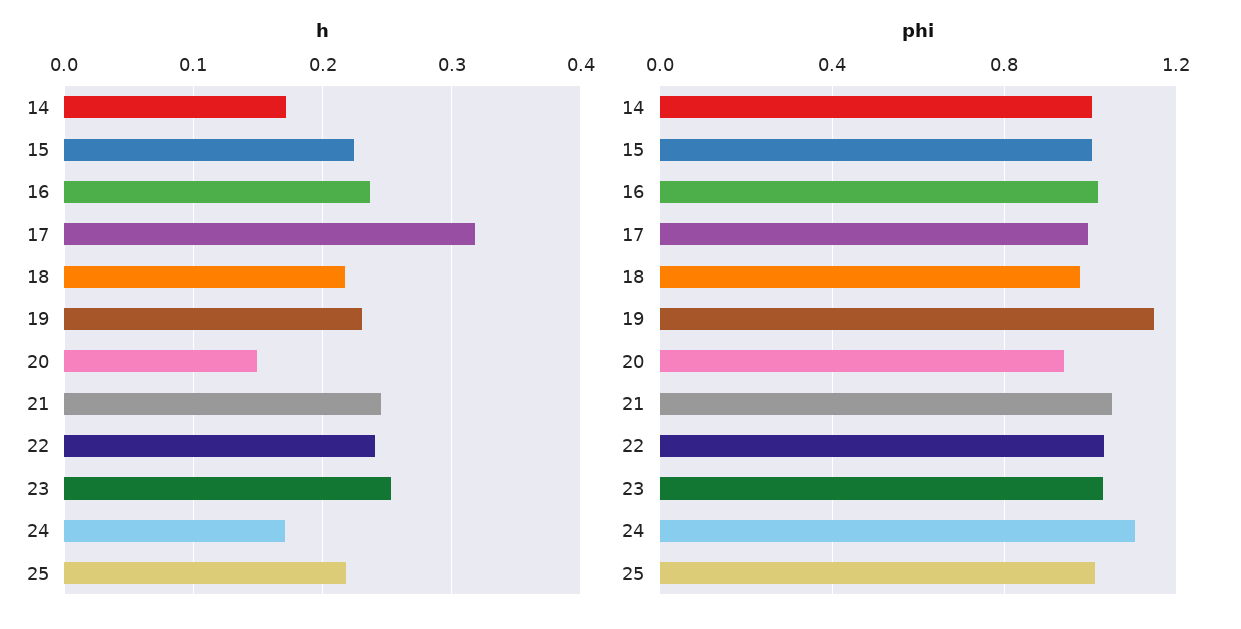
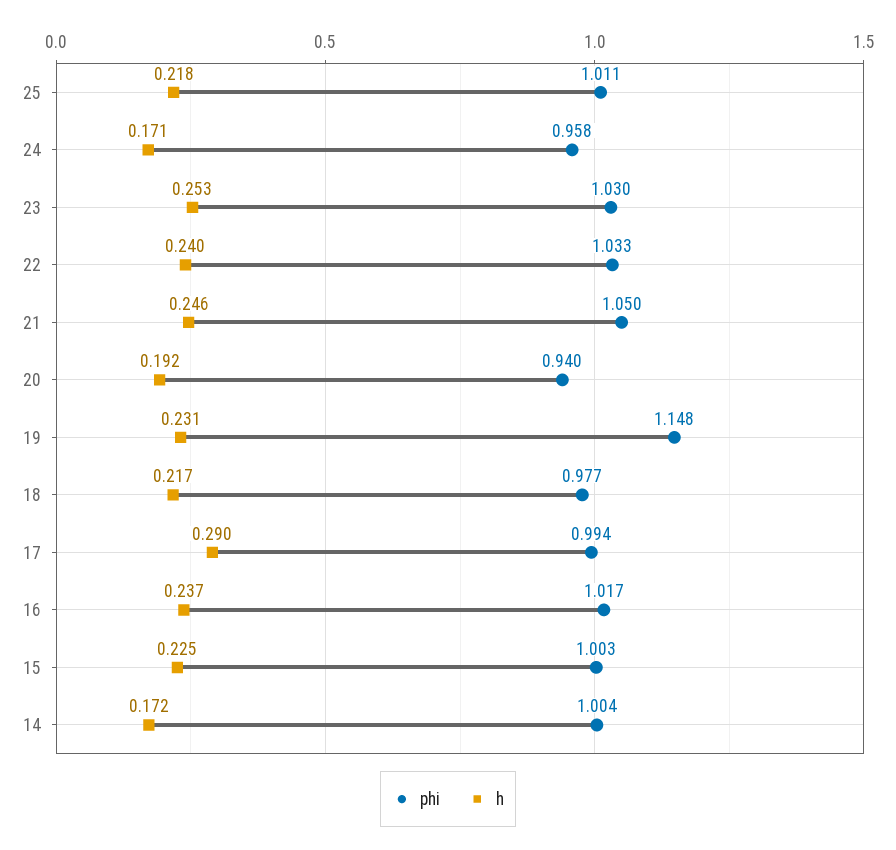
  {
    "h": {
      "14": 0.172,
      "15": 0.225,
      "16": 0.237,
-     "17": 0.32,
+     "17": 0.29,
      "18": 0.217,
      "19": 0.231,
-     "20": 0.15,
+     "20": 0.192,
      "21": 0.246,
      "22": 0.24,
      "23": 0.253,
      "24": 0.171,
      "25": 0.218
    },
    "phi": {
      "14": 1.004,
      "15": 1.003,
      "16": 1.017,
      "17": 0.994,
      "18": 0.977,
      "19": 1.148,
      "20": 0.94,
      "21": 1.05,
      "22": 1.033,
      "23": 1.03,
-     "24": 1.1,
+     "24": 0.958,
      "25": 1.011
    }
  }

